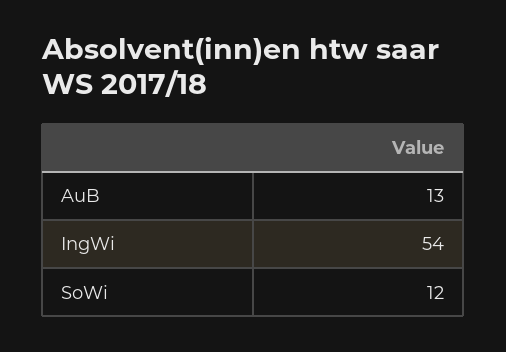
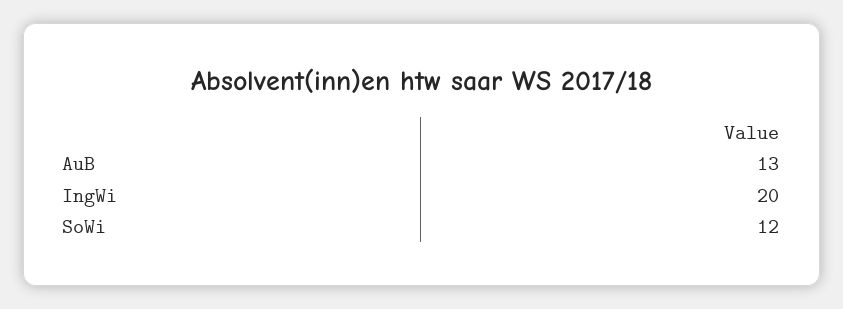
  {
    "AuB": 13,
-   "IngWi": 54,
+   "IngWi": 20,
    "SoWi": 12
  }

